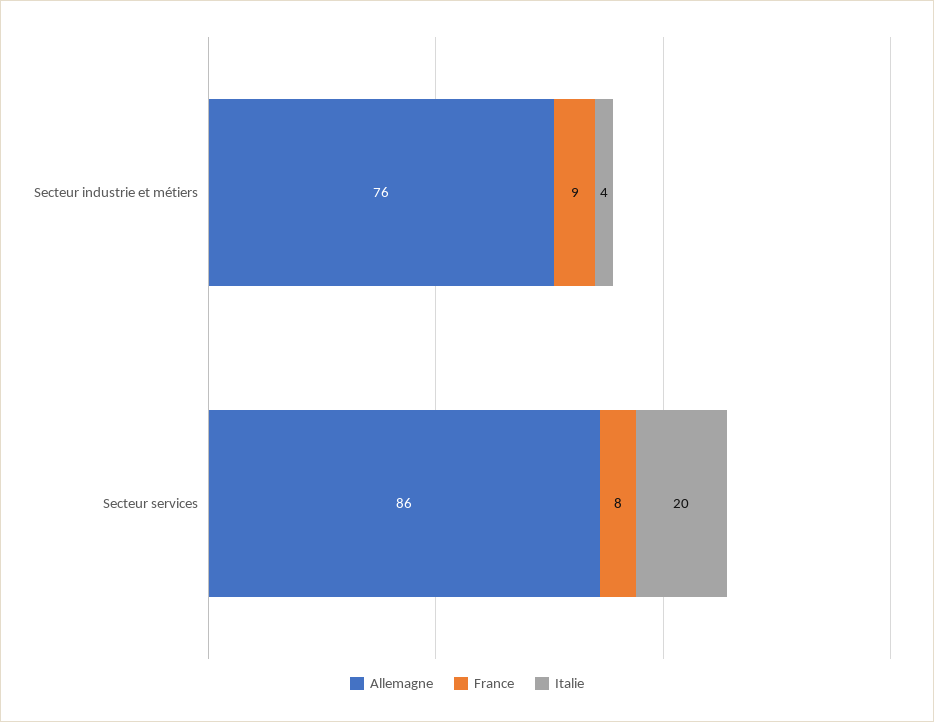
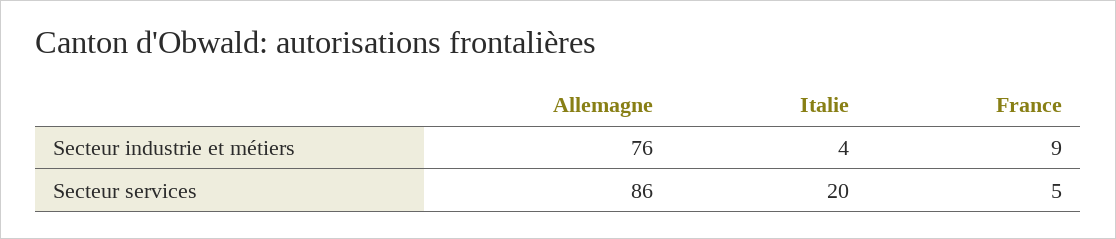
  {
    "Allemagne": {
      "Secteur industrie et métiers": 76,
      "Secteur services": 86
    },
    "France": {
      "Secteur industrie et métiers": 9,
-     "Secteur services": 8
+     "Secteur services": 5
    },
    "Italie": {
      "Secteur industrie et métiers": 4,
      "Secteur services": 20
    }
  }

